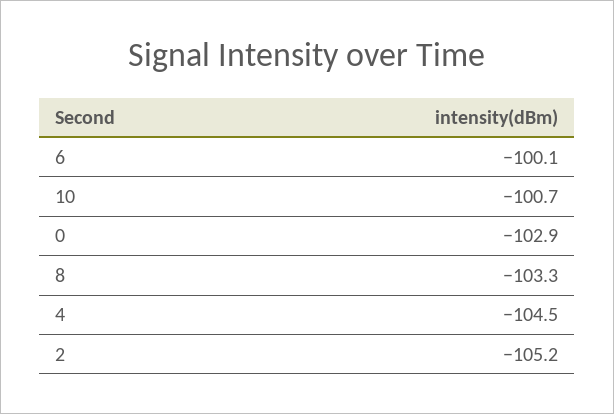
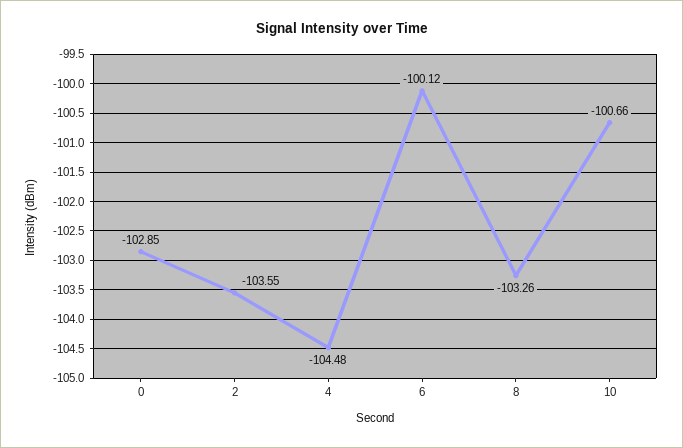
  {
    "6": -100.12,
    "10": -100.66,
    "0": -102.85,
    "8": -103.26,
    "4": -104.48,
-   "2": -105.2
+   "2": -103.55
  }

